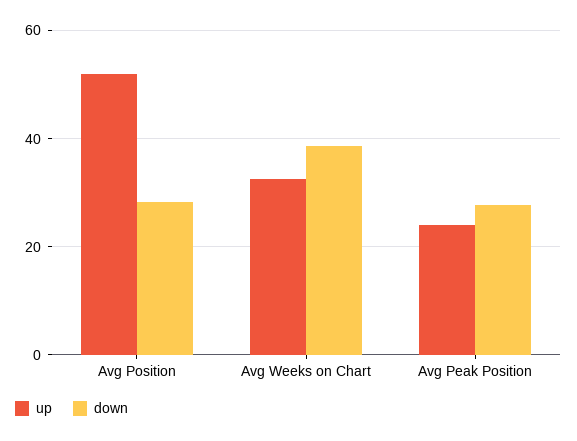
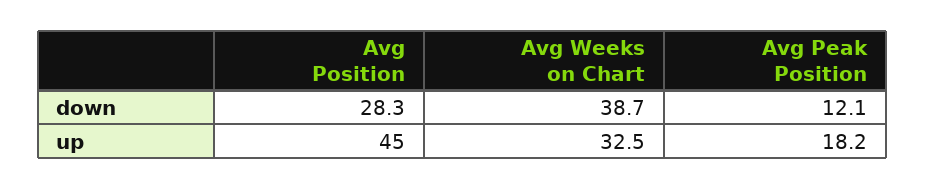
  {
    "up": {
-     "Avg Position": 52,
+     "Avg Position": 45,
      "Avg Weeks on Chart": 32.5,
-     "Avg Peak Position": 24
+     "Avg Peak Position": 18.2
    },
    "down": {
      "Avg Position": 28.3,
      "Avg Weeks on Chart": 38.7,
-     "Avg Peak Position": 28
+     "Avg Peak Position": 12.1
    }
  }

